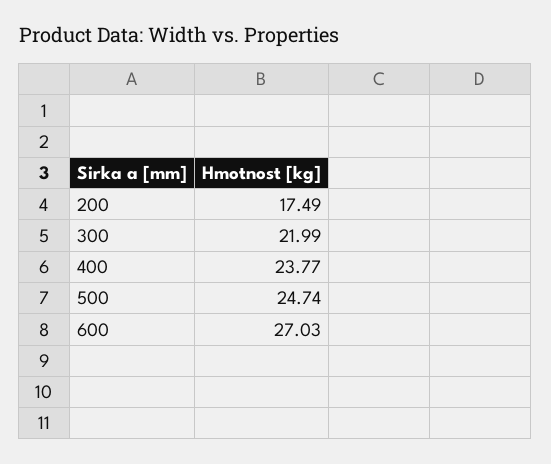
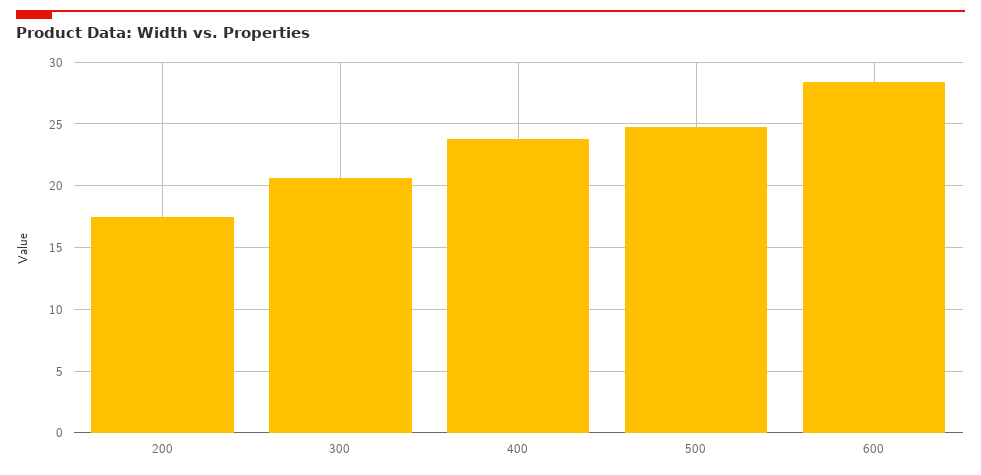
  {
    "200": 17.49,
-   "300": 21.99,
+   "300": 20.5,
    "400": 23.77,
    "500": 24.74,
-   "600": 27.03
+   "600": 28.5
  }

